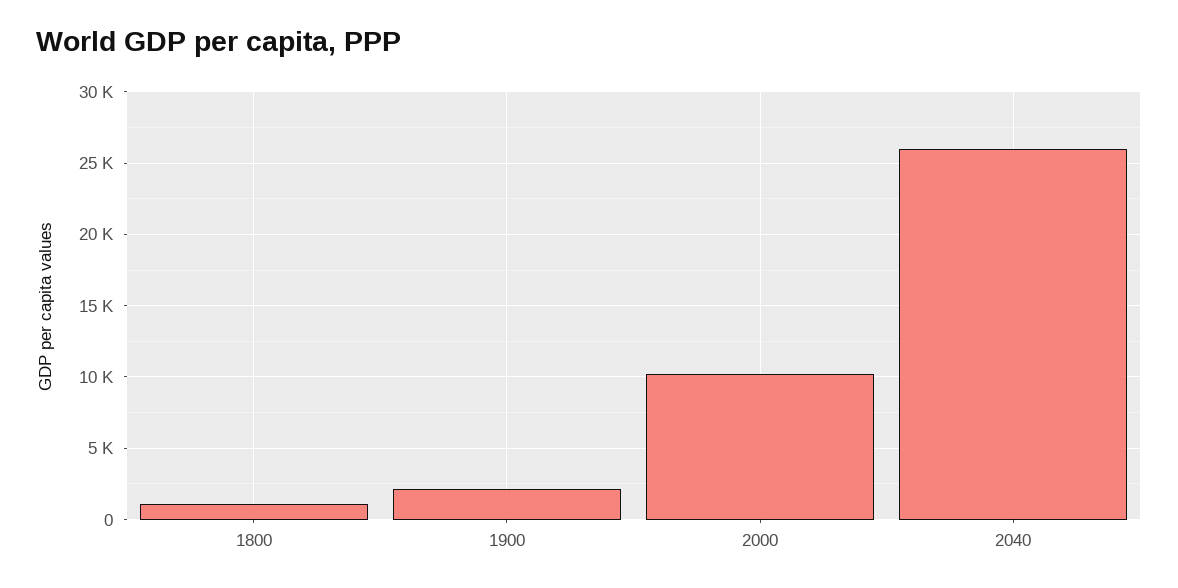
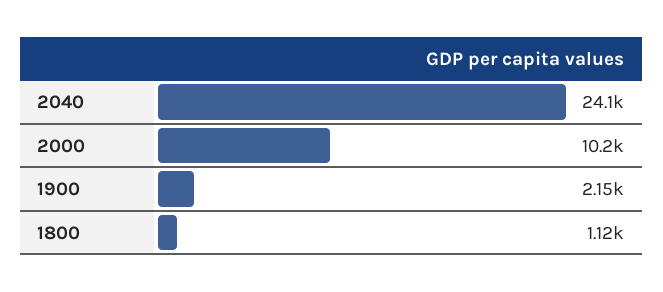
  {
    "1800": 1120,
    "1900": 2150,
    "2000": 10200,
-   "2040": 26000
+   "2040": 24100
  }

